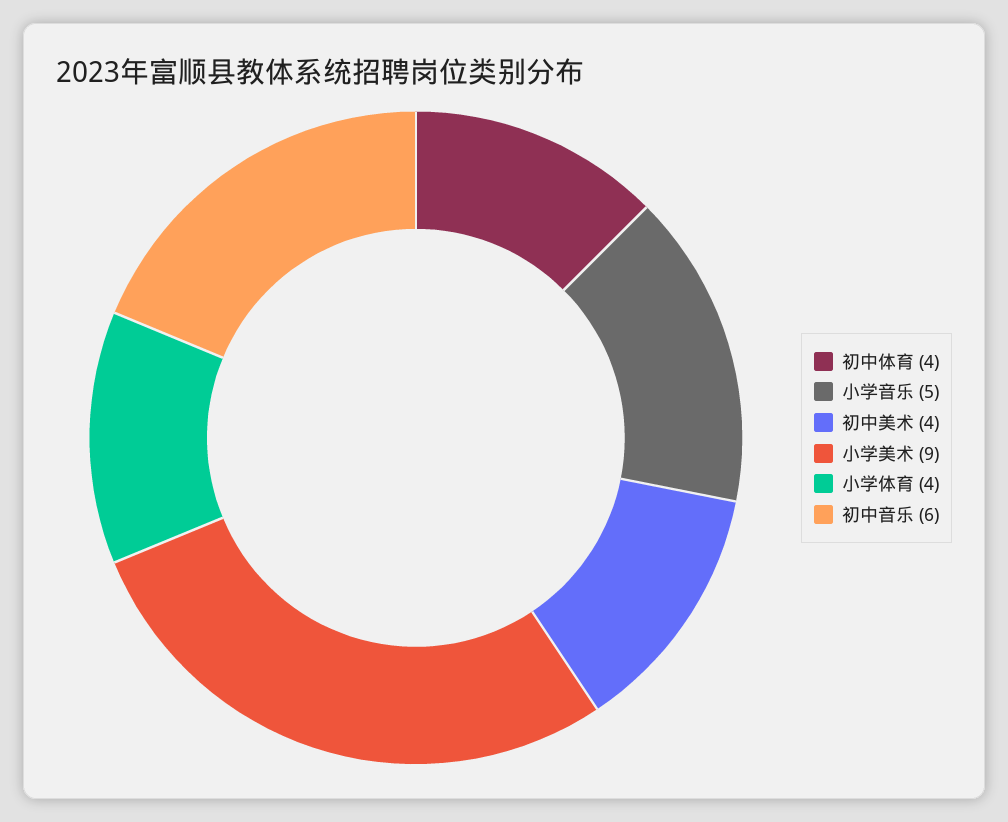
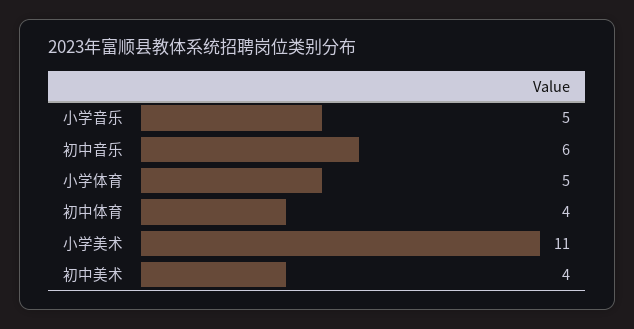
  {
    "初中体育": 4,
    "小学音乐": 5,
    "初中美术": 4,
-   "小学美术": 9,
+   "小学美术": 11,
-   "小学体育": 4,
+   "小学体育": 5,
    "初中音乐": 6
  }

